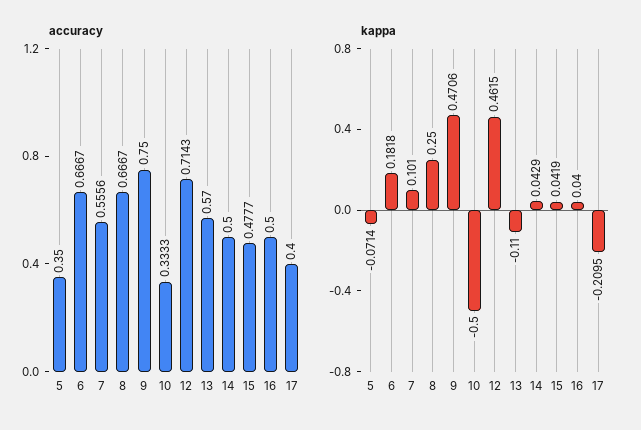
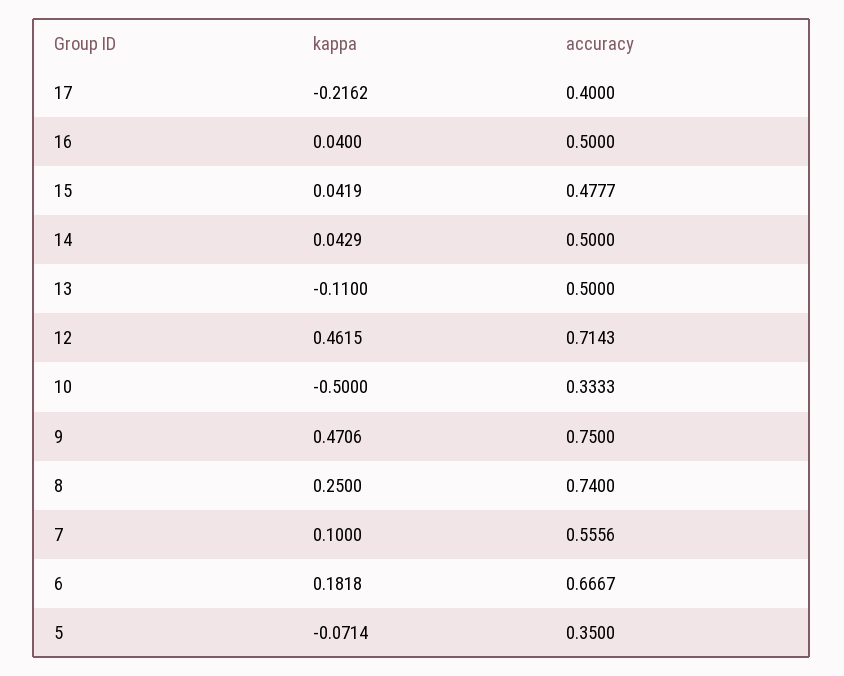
  {
    "accuracy": {
      "5": 0.35,
      "6": 0.6667,
      "7": 0.5556,
-     "8": 0.6667,
+     "8": 0.74,
      "9": 0.75,
      "10": 0.3333,
      "12": 0.7143,
-     "13": 0.57,
+     "13": 0.5,
      "14": 0.5,
      "15": 0.4777,
      "16": 0.5,
      "17": 0.4
    },
    "kappa": {
      "5": -0.0714,
      "6": 0.1818,
-     "7": 0.101,
+     "7": 0.1,
      "8": 0.25,
      "9": 0.4706,
      "10": -0.5,
      "12": 0.4615,
      "13": -0.11,
      "14": 0.0429,
      "15": 0.0419,
      "16": 0.04,
-     "17": -0.2095
+     "17": -0.2162
    }
  }

